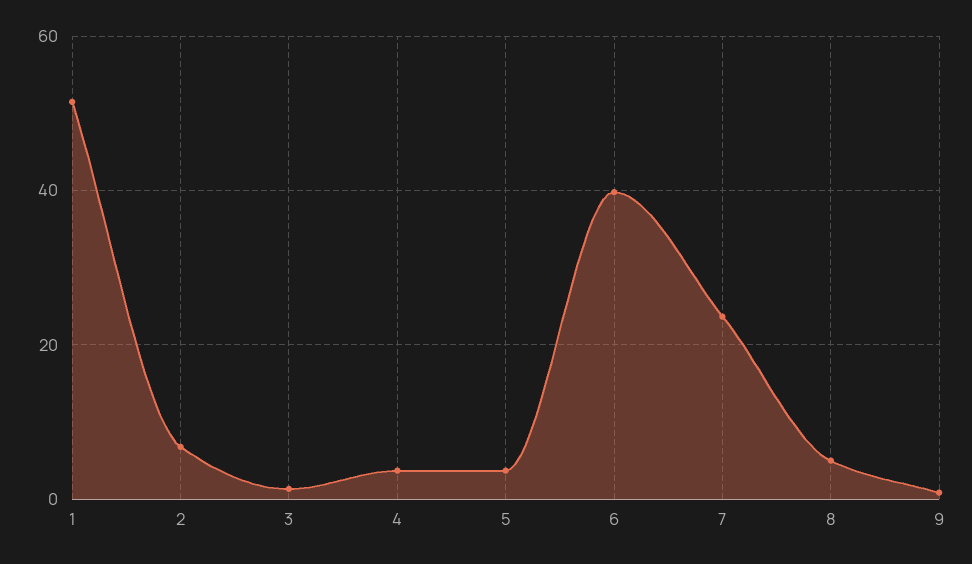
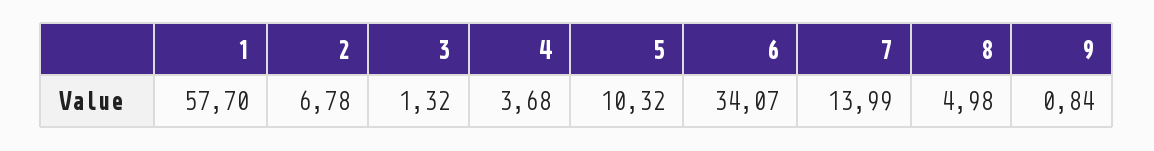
  {
-   "1": 52,
+   "1": 57.7,
    "2": 6.78,
    "3": 1.32,
    "4": 3.68,
-   "5": 4,
+   "5": 10.32,
-   "6": 40,
+   "6": 34.07,
-   "7": 24,
+   "7": 13.99,
    "8": 4.98,
    "9": 0.84
  }

